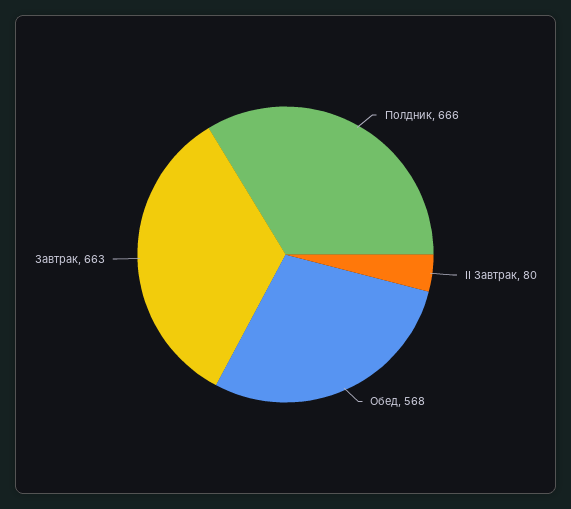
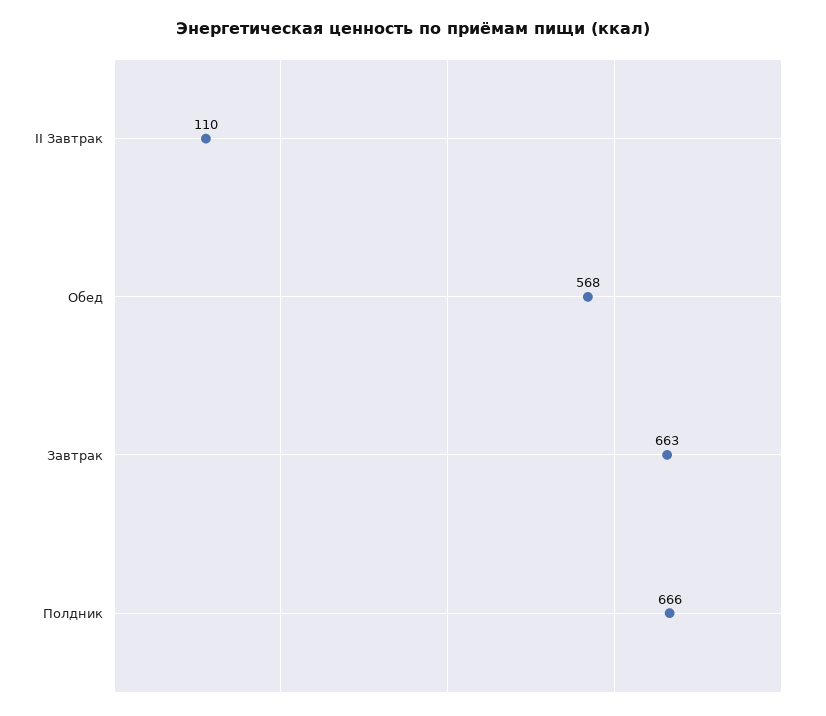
  {
    "Полдник": 666,
-   "II Завтрак": 80,
+   "II Завтрак": 110,
    "Обед": 568,
    "Завтрак": 663
  }

